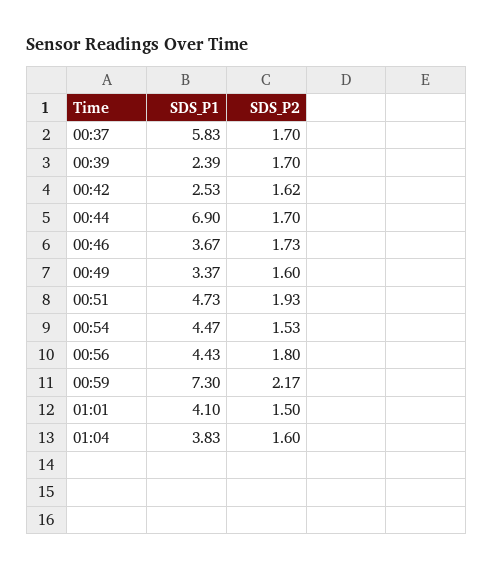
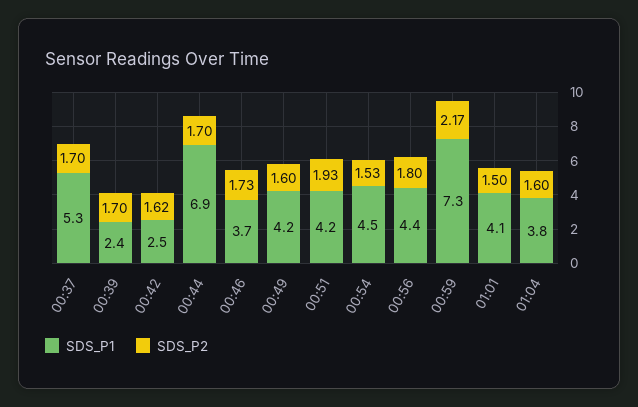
  {
    "SDS_P1": {
-     "00:37": 5.83,
+     "00:37": 5.3,
      "00:39": 2.39,
      "00:42": 2.53,
      "00:44": 6.9,
      "00:46": 3.67,
-     "00:49": 3.37,
+     "00:49": 4.2,
-     "00:51": 4.73,
+     "00:51": 4.2,
      "00:54": 4.47,
      "00:56": 4.43,
      "00:59": 7.3,
      "01:01": 4.1,
      "01:04": 3.83
    },
    "SDS_P2": {
      "00:37": 1.7,
      "00:39": 1.7,
      "00:42": 1.62,
      "00:44": 1.7,
      "00:46": 1.73,
      "00:49": 1.6,
      "00:51": 1.93,
      "00:54": 1.53,
      "00:56": 1.8,
      "00:59": 2.17,
      "01:01": 1.5,
      "01:04": 1.6
    }
  }

